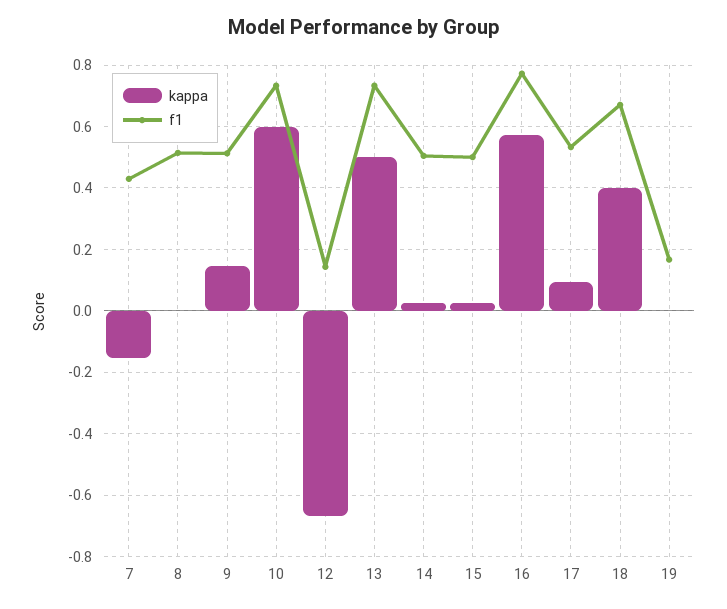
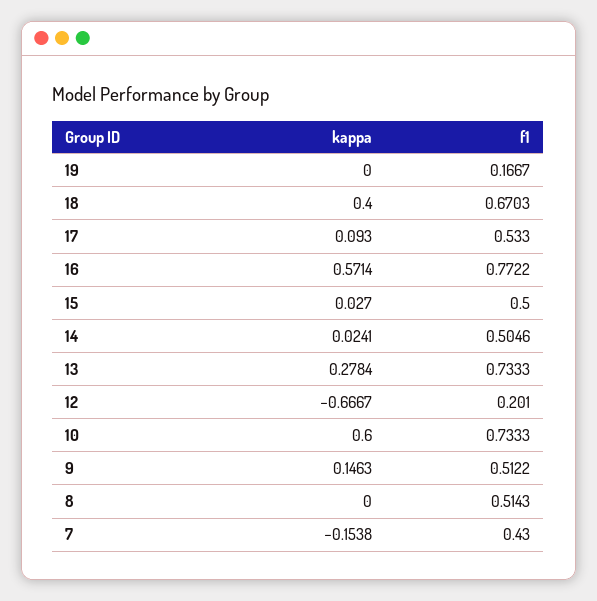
  {
    "kappa": {
      "7": -0.1538,
      "8": 0,
      "9": 0.1463,
      "10": 0.6,
      "12": -0.6667,
-     "13": 0.5,
+     "13": 0.2784,
      "14": 0.0241,
      "15": 0.027,
      "16": 0.5714,
      "17": 0.093,
      "18": 0.4,
      "19": 0
    },
    "f1": {
      "7": 0.43,
      "8": 0.5143,
      "9": 0.5122,
      "10": 0.7333,
-     "12": 0.14,
+     "12": 0.201,
      "13": 0.7333,
      "14": 0.5046,
      "15": 0.5,
      "16": 0.7722,
      "17": 0.533,
      "18": 0.6703,
      "19": 0.1667
    }
  }

